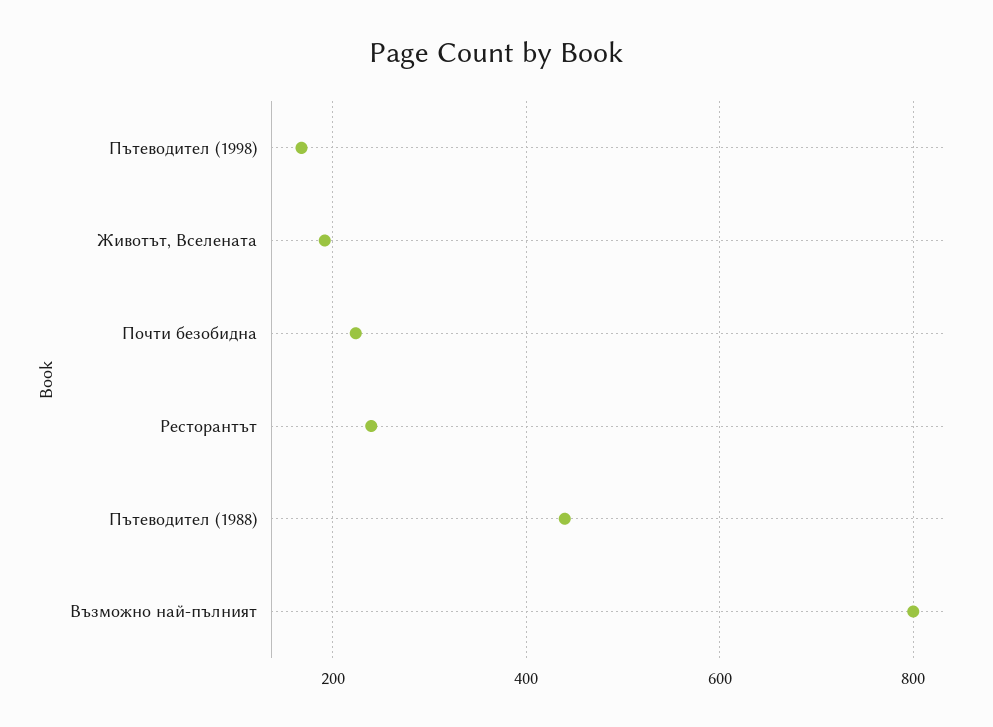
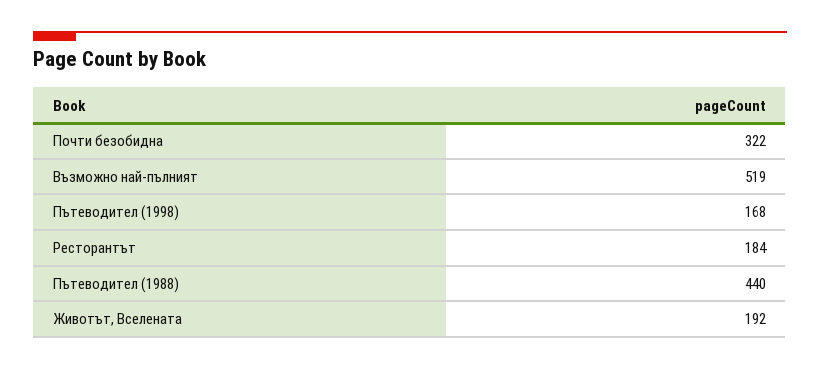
  {
    "Пътеводител (1998)": 168,
    "Животът, Вселената": 192,
-   "Почти безобидна": 220,
+   "Почти безобидна": 322,
-   "Ресторантът": 240,
+   "Ресторантът": 184,
    "Пътеводител (1988)": 440,
-   "Възможно най-пълният": 800
+   "Възможно най-пълният": 519
  }

